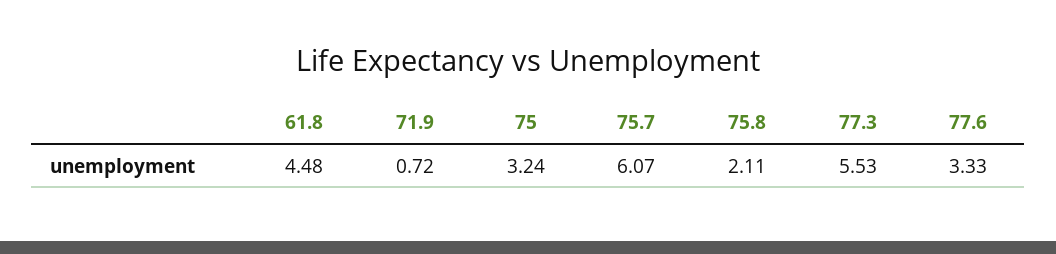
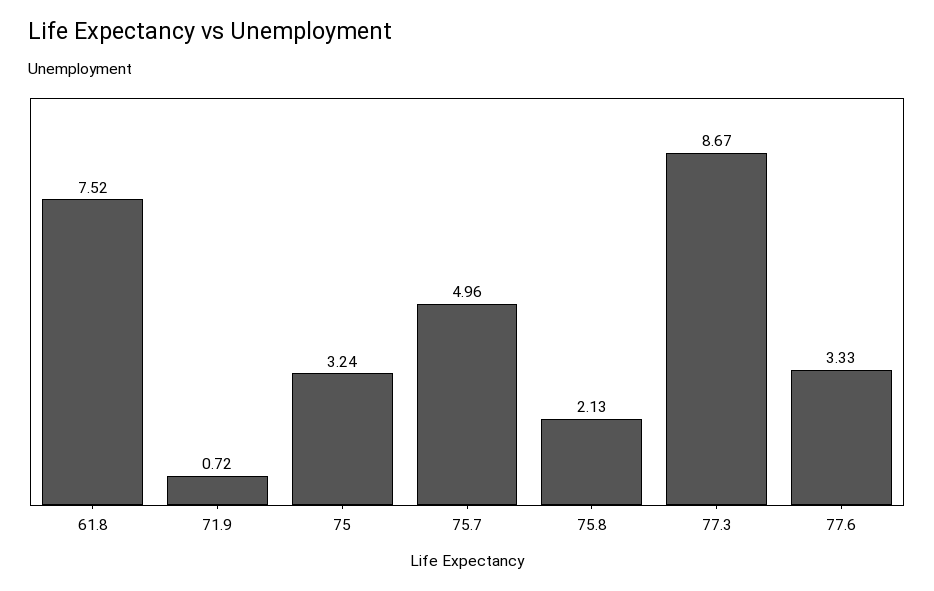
  {
-   "61.8": 4.48,
+   "61.8": 7.52,
    "71.9": 0.72,
    "75": 3.24,
-   "75.7": 6.07,
+   "75.7": 4.96,
-   "75.8": 2.11,
+   "75.8": 2.13,
-   "77.3": 5.53,
+   "77.3": 8.67,
    "77.6": 3.33
  }

